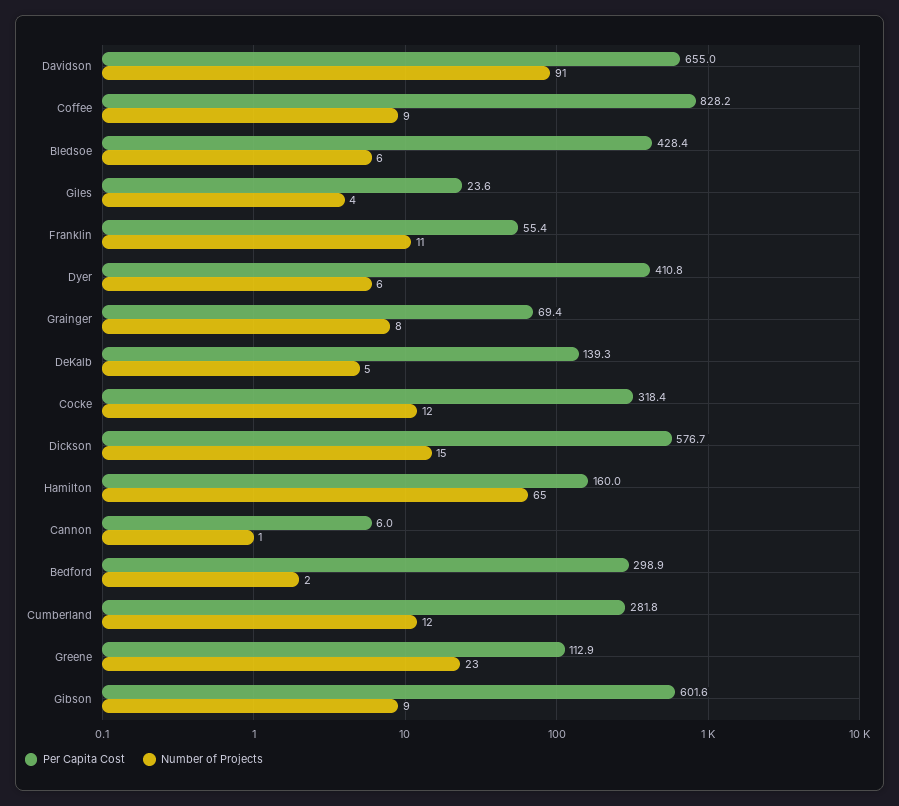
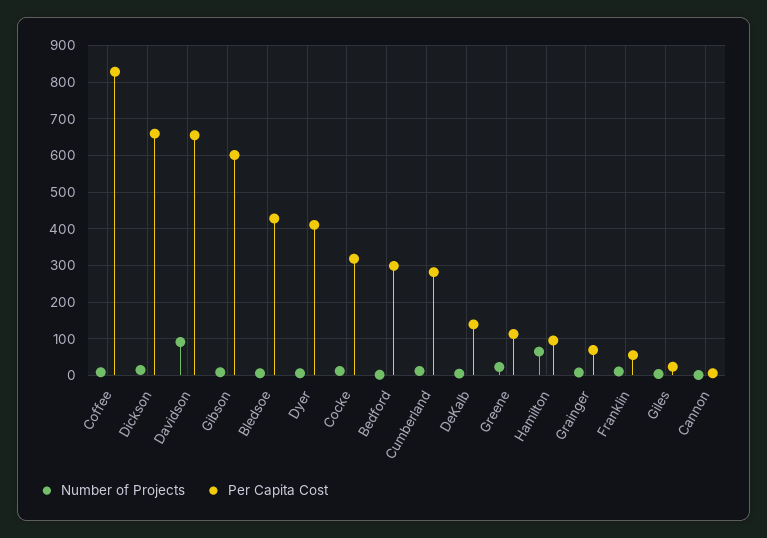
  {
    "Per Capita Cost": {
      "Davidson": 655,
      "Coffee": 828.2,
      "Bledsoe": 428.4,
      "Giles": 23.6,
      "Franklin": 55.4,
      "Dyer": 410.8,
      "Grainger": 69.4,
      "DeKalb": 139.3,
      "Cocke": 318.4,
-     "Dickson": 576.7,
+     "Dickson": 660,
-     "Hamilton": 160,
+     "Hamilton": 100,
      "Cannon": 6,
      "Bedford": 298.9,
      "Cumberland": 281.8,
      "Greene": 112.9,
      "Gibson": 601.6
    },
    "Number of Projects": {
      "Davidson": 91,
      "Coffee": 9,
      "Bledsoe": 6,
      "Giles": 4,
      "Franklin": 11,
      "Dyer": 6,
      "Grainger": 8,
      "DeKalb": 5,
      "Cocke": 12,
      "Dickson": 15,
      "Hamilton": 65,
      "Cannon": 1,
      "Bedford": 2,
      "Cumberland": 12,
      "Greene": 23,
      "Gibson": 9
    }
  }

